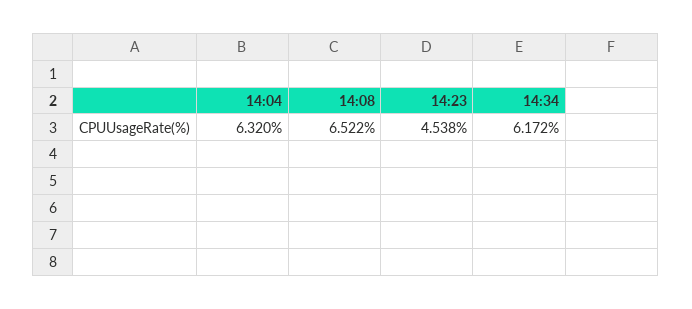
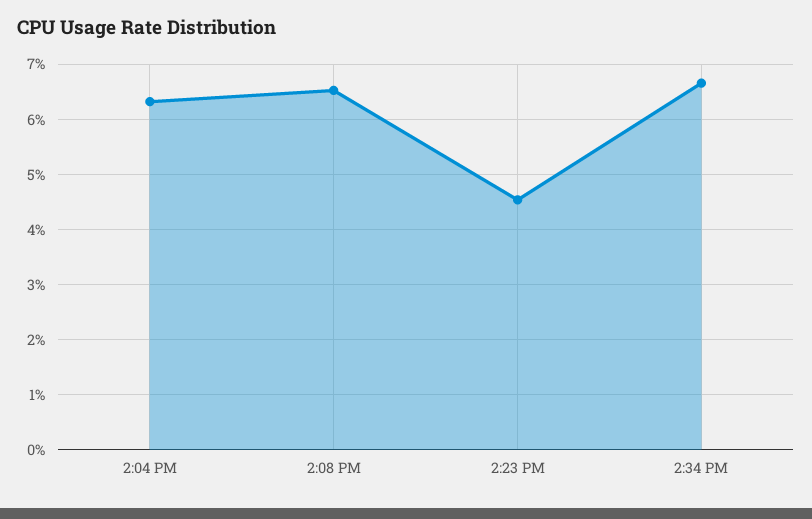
  {
    "14:04": 6.32,
    "14:08": 6.522,
    "14:23": 4.538,
-   "14:34": 6.172
+   "14:34": 6.6
  }

